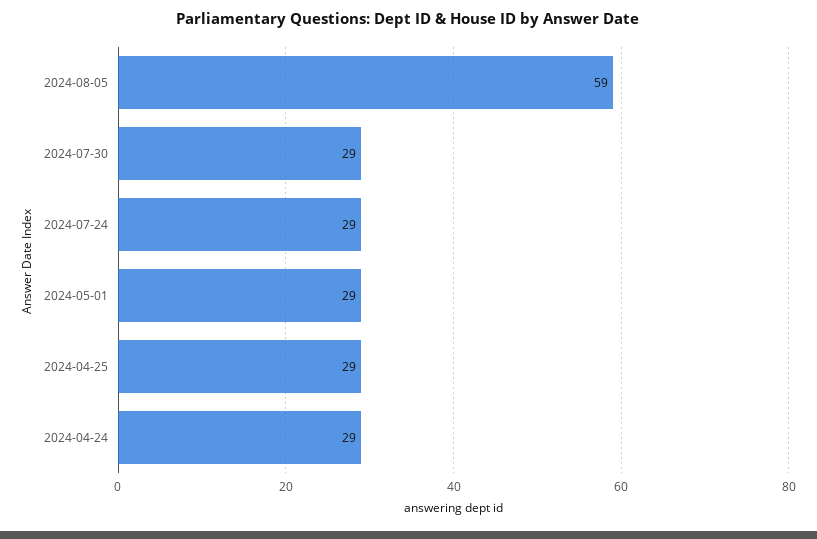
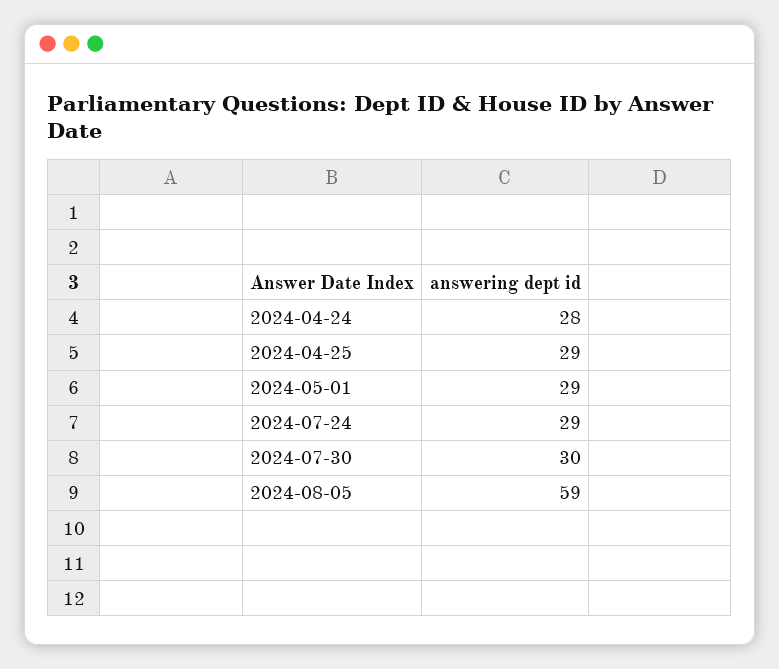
  {
    "2024-08-05": 59,
-   "2024-07-30": 29,
+   "2024-07-30": 30,
    "2024-07-24": 29,
    "2024-05-01": 29,
    "2024-04-25": 29,
-   "2024-04-24": 29
+   "2024-04-24": 28
  }

